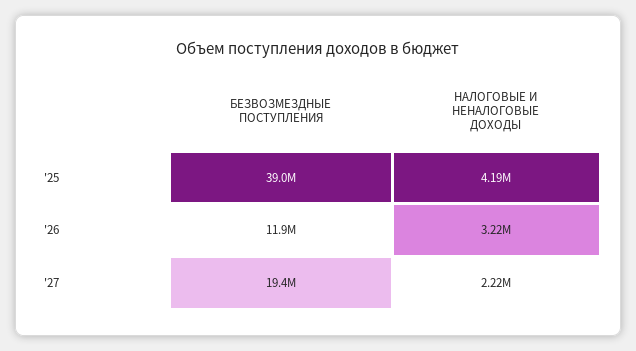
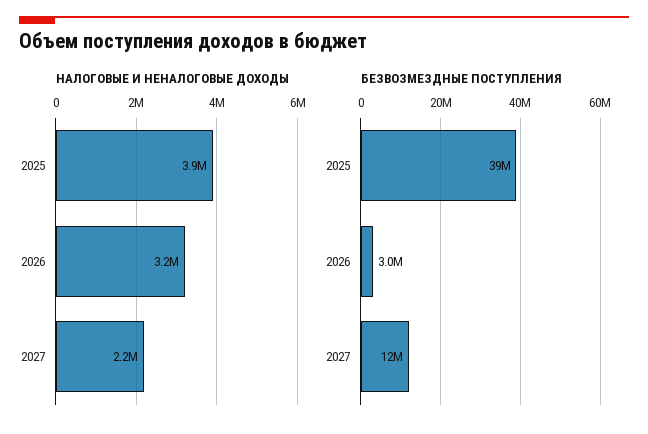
  {
    "БЕЗВОЗМЕЗДНЫЕ ПОСТУПЛЕНИЯ": {
      "'25": 39000000,
-     "'26": 11900000,
+     "'26": 3000000,
-     "'27": 19400000
+     "'27": 12000000
    },
    "НАЛОГОВЫЕ И НЕНАЛОГОВЫЕ ДОХОДЫ": {
-     "'25": 4190000,
+     "'25": 3900000,
      "'26": 3220000,
      "'27": 2220000
    }
  }

